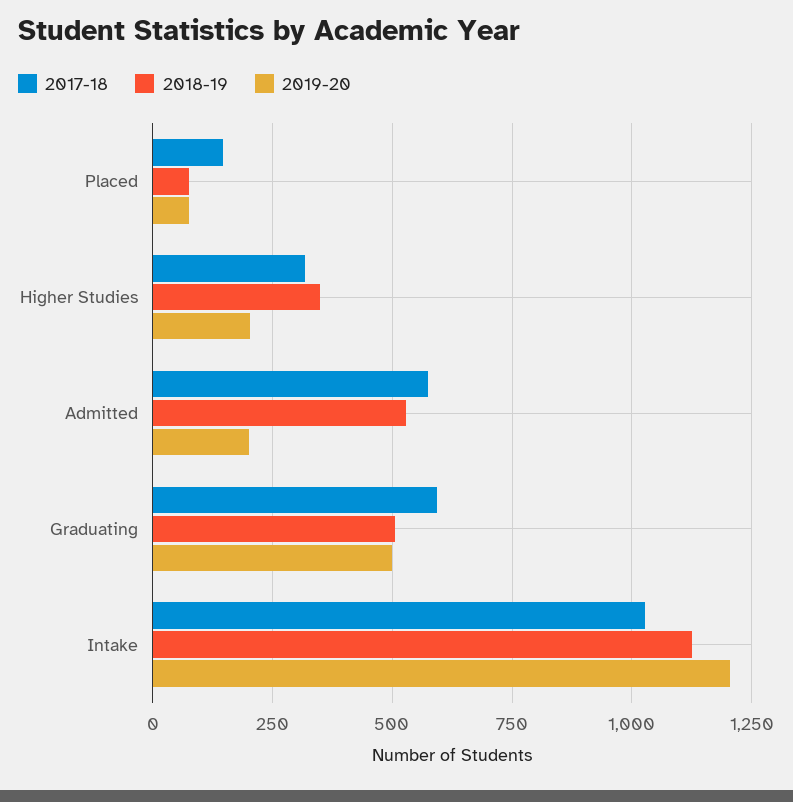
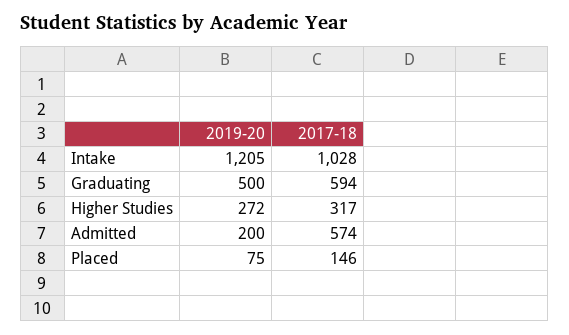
  {
    "2017-18": {
      "Placed": 146,
      "Higher Studies": 317,
      "Admitted": 574,
      "Graduating": 594,
      "Intake": 1028
    },
-   "2018-19": {
-     "Placed": 75,
-     "Higher Studies": 350,
-     "Admitted": 525,
-     "Graduating": 500,
-     "Intake": 1125
-   },
    "2019-20": {
      "Placed": 75,
-     "Higher Studies": 200,
+     "Higher Studies": 272,
      "Admitted": 200,
      "Graduating": 500,
      "Intake": 1205
    }
  }

